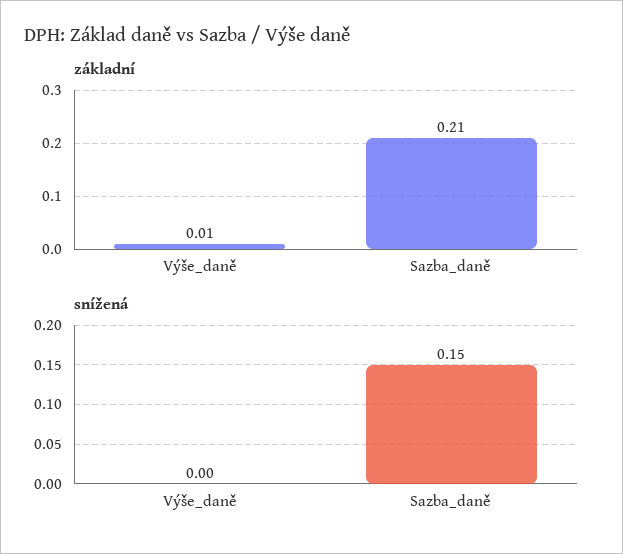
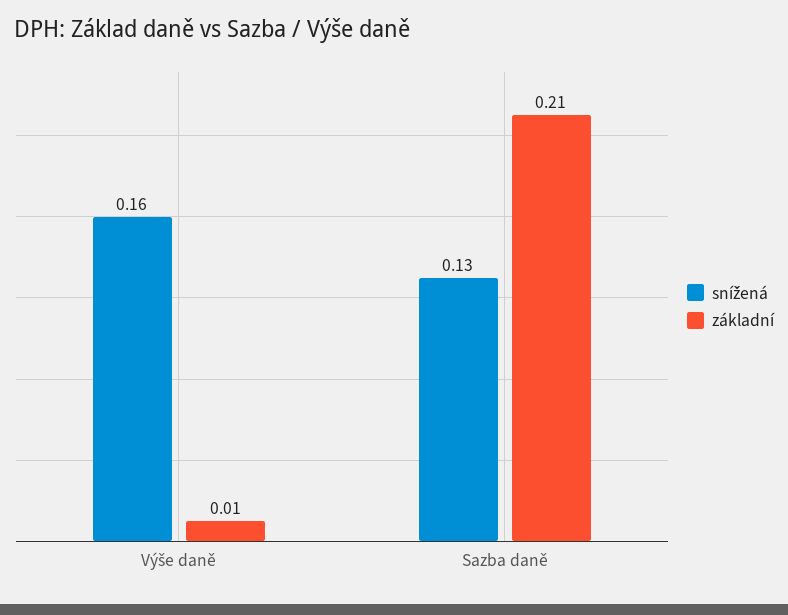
  {
    "základní": {
      "Výše_daně": 0.01,
      "Sazba_daně": 0.21
    },
    "snížená": {
-     "Výše_daně": 0,
+     "Výše_daně": 0.16,
-     "Sazba_daně": 0.15
+     "Sazba_daně": 0.13
    }
  }

